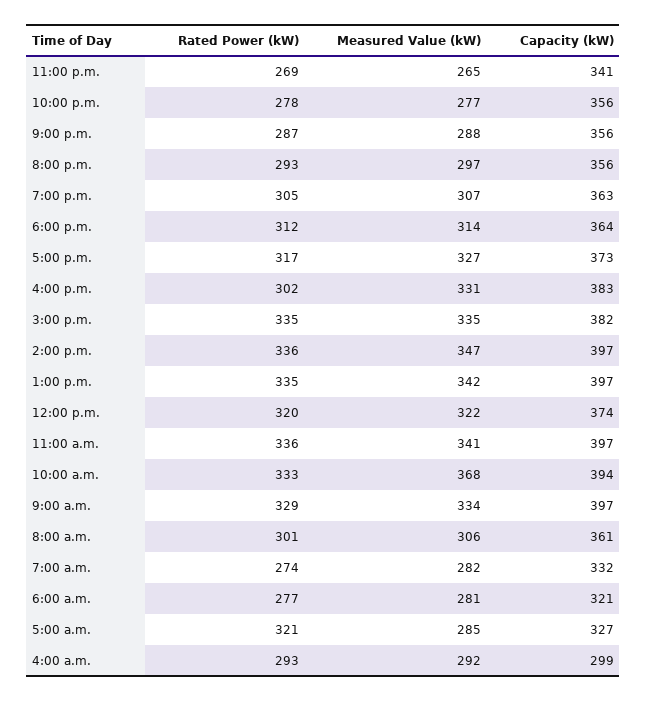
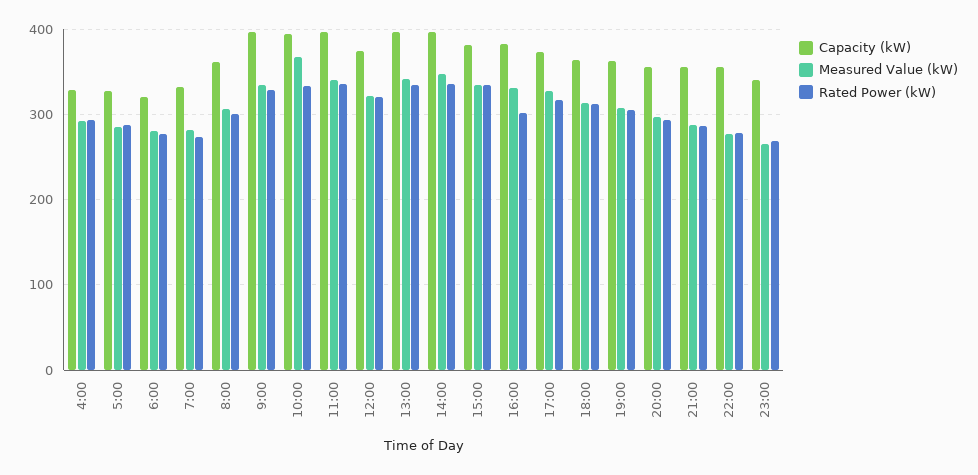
  {
    "Rated Power (kW)": {
      "11:00 p.m.": 269,
      "10:00 p.m.": 278,
      "9:00 p.m.": 287,
      "8:00 p.m.": 293,
      "7:00 p.m.": 305,
      "6:00 p.m.": 312,
      "5:00 p.m.": 317,
      "4:00 p.m.": 302,
      "3:00 p.m.": 335,
      "2:00 p.m.": 336,
      "1:00 p.m.": 335,
      "12:00 p.m.": 320,
      "11:00 a.m.": 336,
      "10:00 a.m.": 333,
      "9:00 a.m.": 329,
      "8:00 a.m.": 301,
      "7:00 a.m.": 274,
      "6:00 a.m.": 277,
-     "5:00 a.m.": 321,
+     "5:00 a.m.": 290,
      "4:00 a.m.": 293
    },
    "Measured Value (kW)": {
      "11:00 p.m.": 265,
      "10:00 p.m.": 277,
      "9:00 p.m.": 288,
      "8:00 p.m.": 297,
      "7:00 p.m.": 307,
      "6:00 p.m.": 314,
      "5:00 p.m.": 327,
      "4:00 p.m.": 331,
      "3:00 p.m.": 335,
      "2:00 p.m.": 347,
      "1:00 p.m.": 342,
      "12:00 p.m.": 322,
      "11:00 a.m.": 341,
      "10:00 a.m.": 368,
      "9:00 a.m.": 334,
      "8:00 a.m.": 306,
      "7:00 a.m.": 282,
      "6:00 a.m.": 281,
      "5:00 a.m.": 285,
      "4:00 a.m.": 292
    },
    "Capacity (kW)": {
      "11:00 p.m.": 341,
      "10:00 p.m.": 356,
      "9:00 p.m.": 356,
      "8:00 p.m.": 356,
      "7:00 p.m.": 363,
      "6:00 p.m.": 364,
      "5:00 p.m.": 373,
      "4:00 p.m.": 383,
      "3:00 p.m.": 382,
      "2:00 p.m.": 397,
      "1:00 p.m.": 397,
      "12:00 p.m.": 374,
      "11:00 a.m.": 397,
      "10:00 a.m.": 394,
      "9:00 a.m.": 397,
      "8:00 a.m.": 361,
      "7:00 a.m.": 332,
      "6:00 a.m.": 321,
      "5:00 a.m.": 327,
-     "4:00 a.m.": 299
+     "4:00 a.m.": 330
    }
  }

